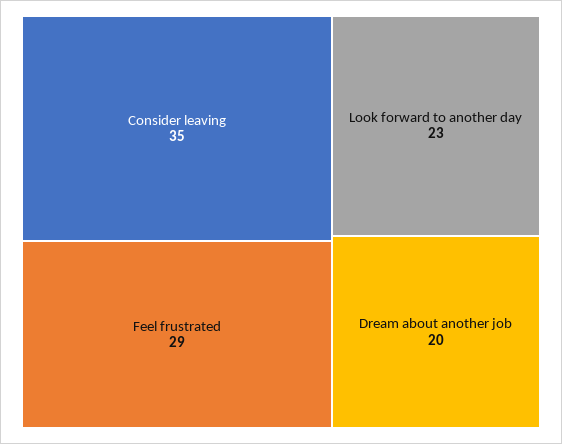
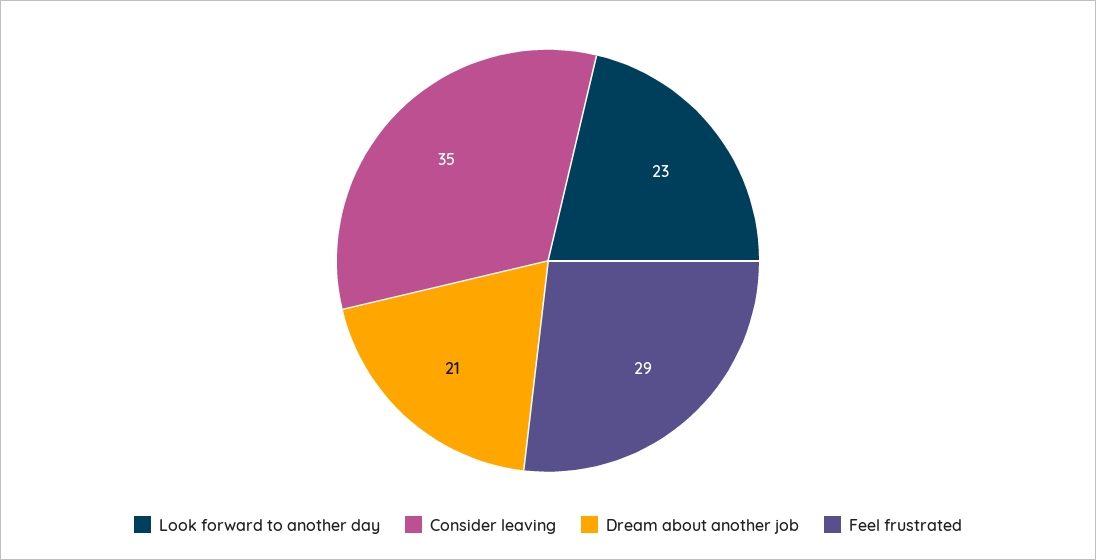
  {
    "Consider leaving": 35,
    "Feel frustrated": 29,
    "Look forward to another day": 23,
-   "Dream about another job": 20
+   "Dream about another job": 21
  }

